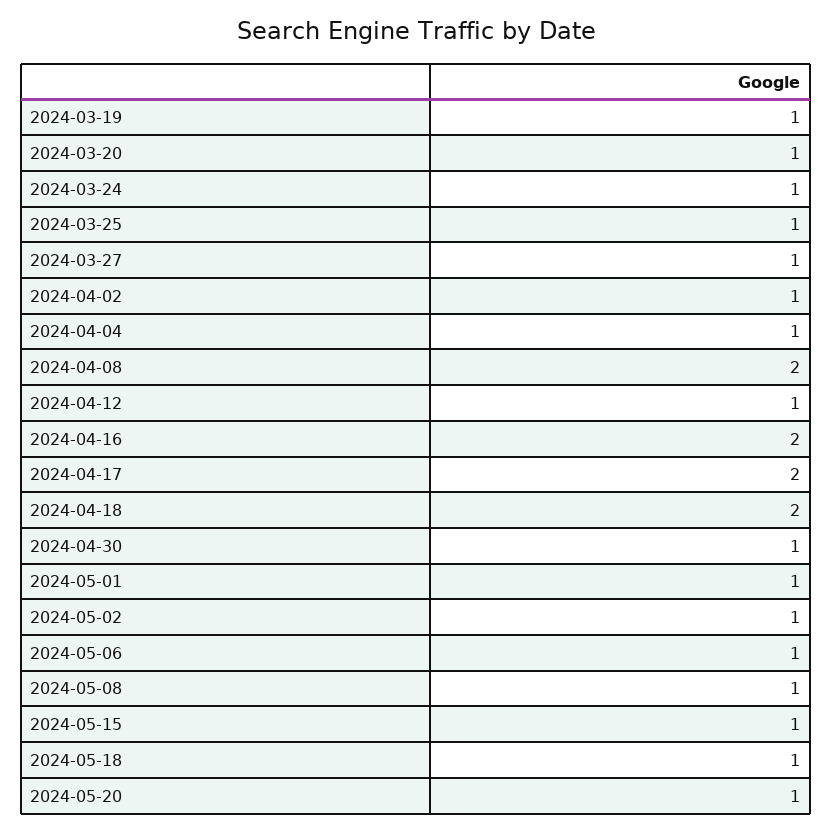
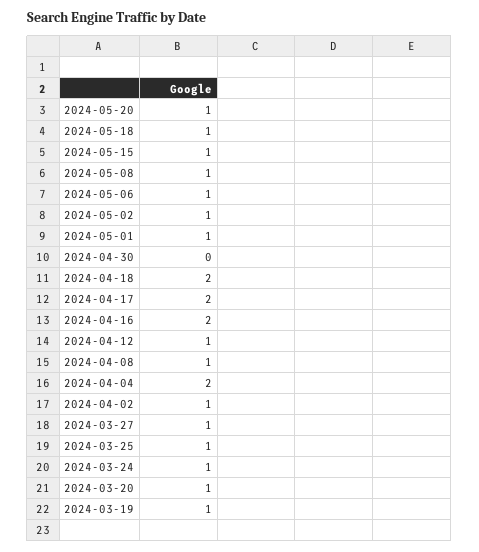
  {
    "2024-03-19": 1,
    "2024-03-20": 1,
    "2024-03-24": 1,
    "2024-03-25": 1,
    "2024-03-27": 1,
    "2024-04-02": 1,
-   "2024-04-04": 1,
+   "2024-04-04": 2,
-   "2024-04-08": 2,
+   "2024-04-08": 1,
    "2024-04-12": 1,
    "2024-04-16": 2,
    "2024-04-17": 2,
    "2024-04-18": 2,
-   "2024-04-30": 1,
+   "2024-04-30": 0,
    "2024-05-01": 1,
    "2024-05-02": 1,
    "2024-05-06": 1,
    "2024-05-08": 1,
    "2024-05-15": 1,
    "2024-05-18": 1,
    "2024-05-20": 1
  }

